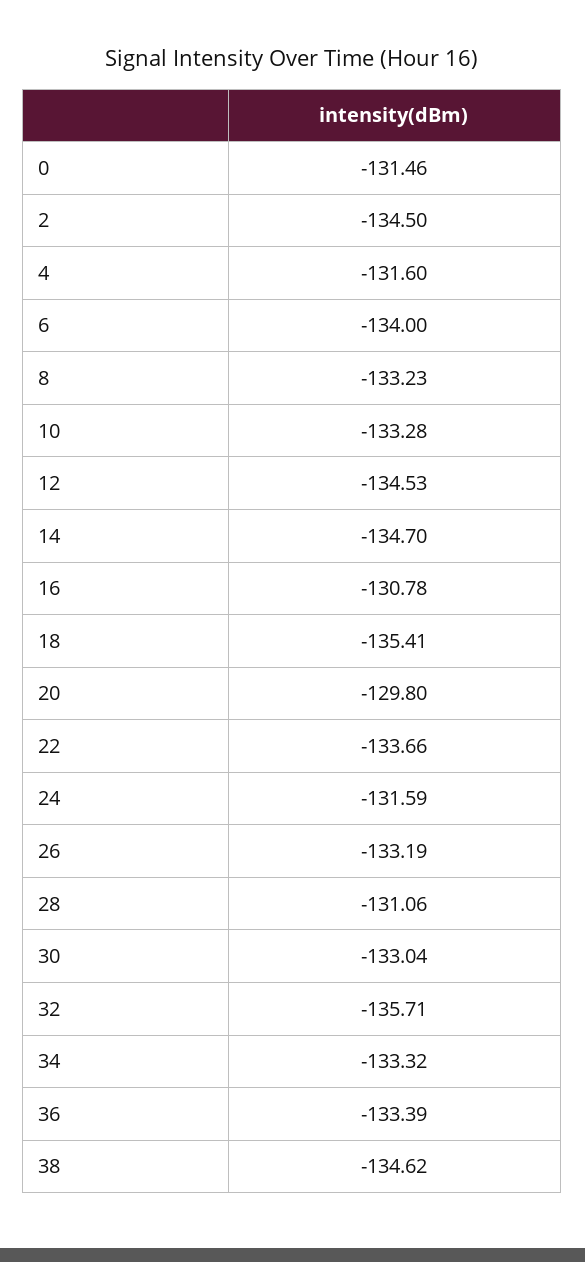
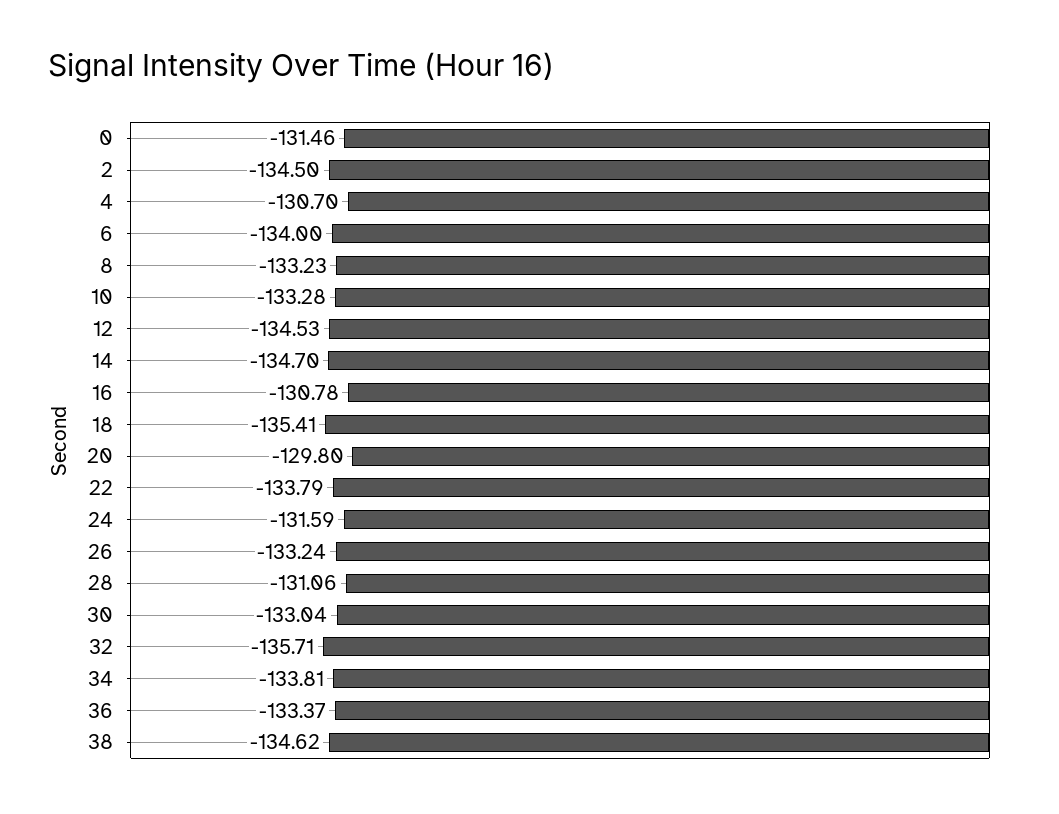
  {
    "0": -131.46,
    "2": -134.5,
-   "4": -131.6,
+   "4": -130.7,
    "6": -134,
    "8": -133.23,
    "10": -133.28,
    "12": -134.53,
    "14": -134.7,
    "16": -130.78,
    "18": -135.41,
    "20": -129.8,
-   "22": -133.66,
+   "22": -133.79,
    "24": -131.59,
-   "26": -133.19,
+   "26": -133.24,
    "28": -131.06,
    "30": -133.04,
    "32": -135.71,
-   "34": -133.32,
+   "34": -133.81,
-   "36": -133.39,
+   "36": -133.37,
    "38": -134.62
  }

